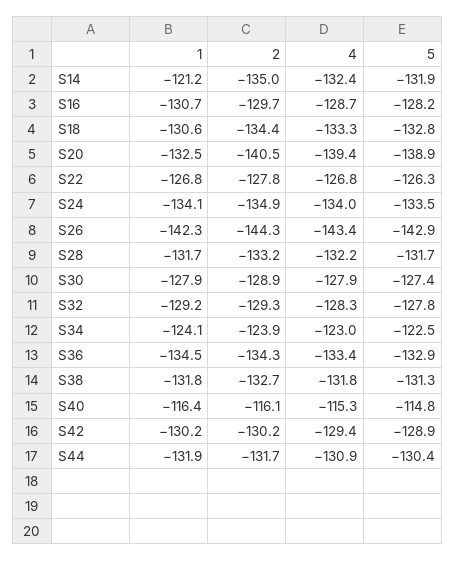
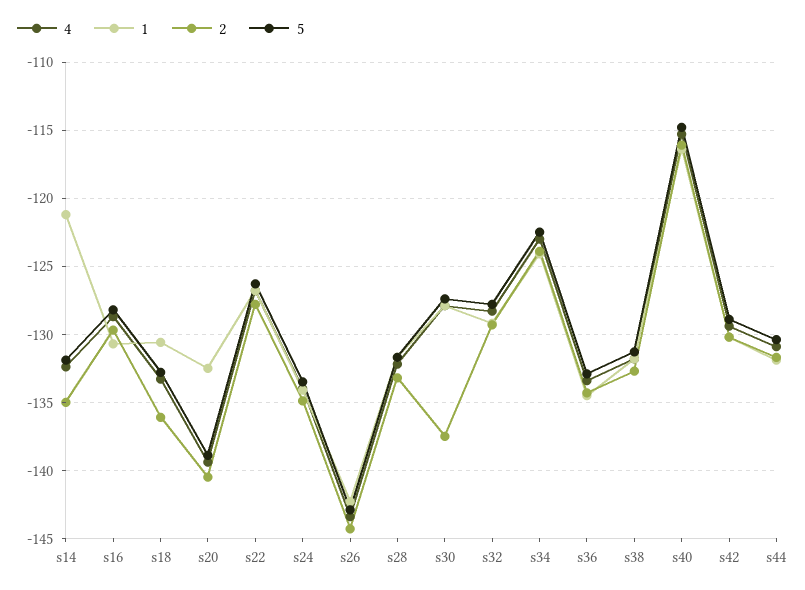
  {
    "1": {
      "S14": -121.2,
      "S16": -130.7,
      "S18": -130.6,
      "S20": -132.5,
      "S22": -126.8,
      "S24": -134.1,
      "S26": -142.3,
      "S28": -131.7,
      "S30": -127.9,
      "S32": -129.2,
      "S34": -124.1,
      "S36": -134.5,
      "S38": -131.8,
      "S40": -116.4,
      "S42": -130.2,
      "S44": -131.9
    },
    "2": {
      "S14": -135,
      "S16": -129.7,
-     "S18": -134.4,
+     "S18": -136,
      "S20": -140.5,
      "S22": -127.8,
      "S24": -134.9,
      "S26": -144.3,
      "S28": -133.2,
-     "S30": -128.9,
+     "S30": -137.5,
      "S32": -129.3,
      "S34": -123.9,
      "S36": -134.3,
      "S38": -132.7,
      "S40": -116.1,
      "S42": -130.2,
      "S44": -131.7
    },
    "4": {
      "S14": -132.4,
      "S16": -128.7,
      "S18": -133.3,
      "S20": -139.4,
      "S22": -126.8,
      "S24": -134,
      "S26": -143.4,
      "S28": -132.2,
      "S30": -127.9,
      "S32": -128.3,
      "S34": -123,
      "S36": -133.4,
      "S38": -131.8,
      "S40": -115.3,
      "S42": -129.4,
      "S44": -130.9
    },
    "5": {
      "S14": -131.9,
      "S16": -128.2,
      "S18": -132.8,
      "S20": -138.9,
      "S22": -126.3,
      "S24": -133.5,
      "S26": -142.9,
      "S28": -131.7,
      "S30": -127.4,
      "S32": -127.8,
      "S34": -122.5,
      "S36": -132.9,
      "S38": -131.3,
      "S40": -114.8,
      "S42": -128.9,
      "S44": -130.4
    }
  }

